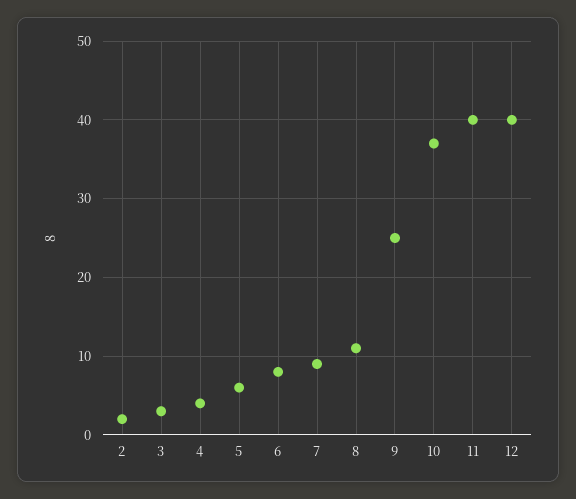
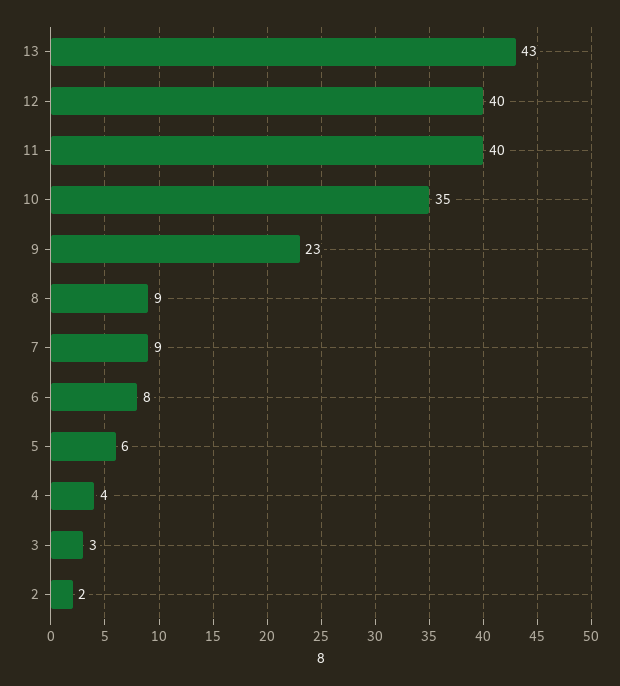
  {
    "2": 2,
    "3": 3,
    "4": 4,
    "5": 6,
    "6": 8,
    "7": 9,
-   "8": 11,
+   "8": 9,
-   "9": 25,
+   "9": 23,
-   "10": 37,
+   "10": 35,
    "11": 40,
-   "12": 40
+   "12": 40,
+   "13": 43
  }

